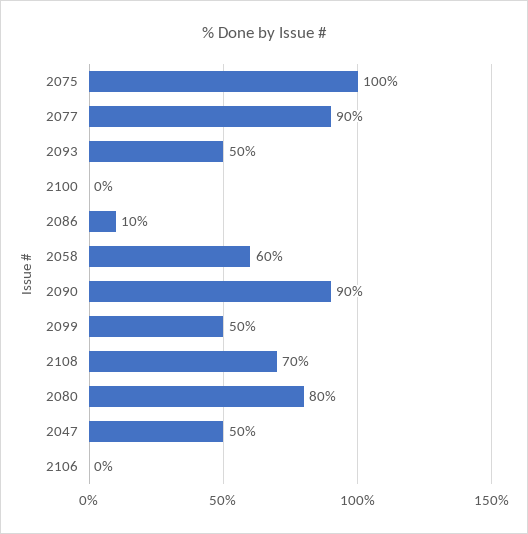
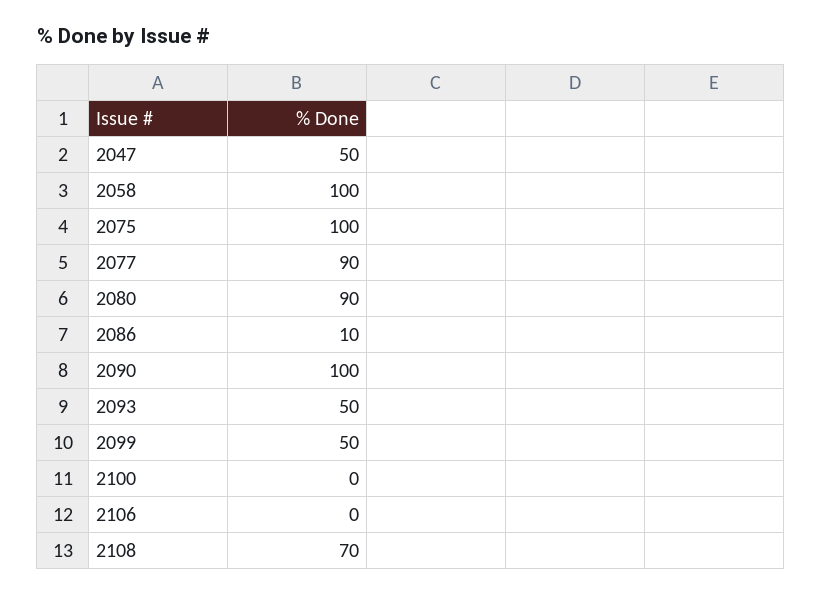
  {
    "2075": 100,
    "2077": 90,
    "2093": 50,
    "2100": 0,
    "2086": 10,
-   "2058": 60,
+   "2058": 100,
-   "2090": 90,
+   "2090": 100,
    "2099": 50,
    "2108": 70,
-   "2080": 80,
+   "2080": 90,
    "2047": 50,
    "2106": 0
  }

